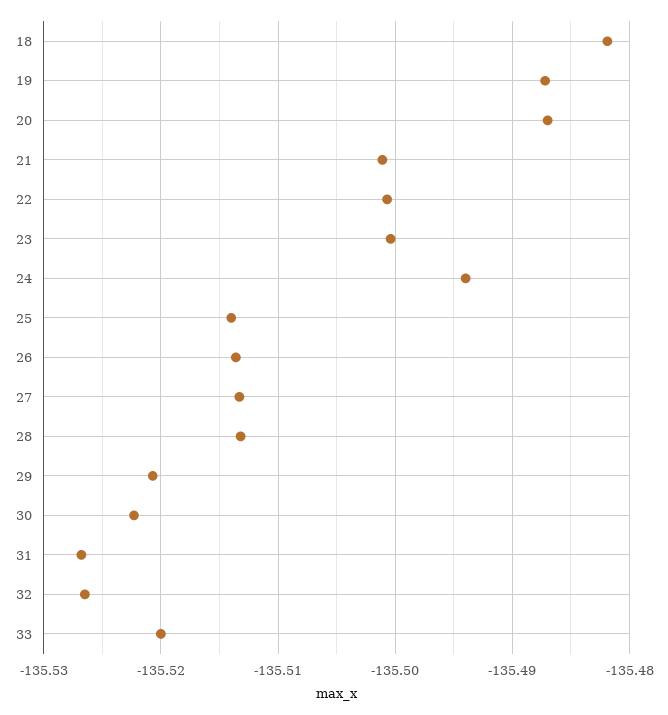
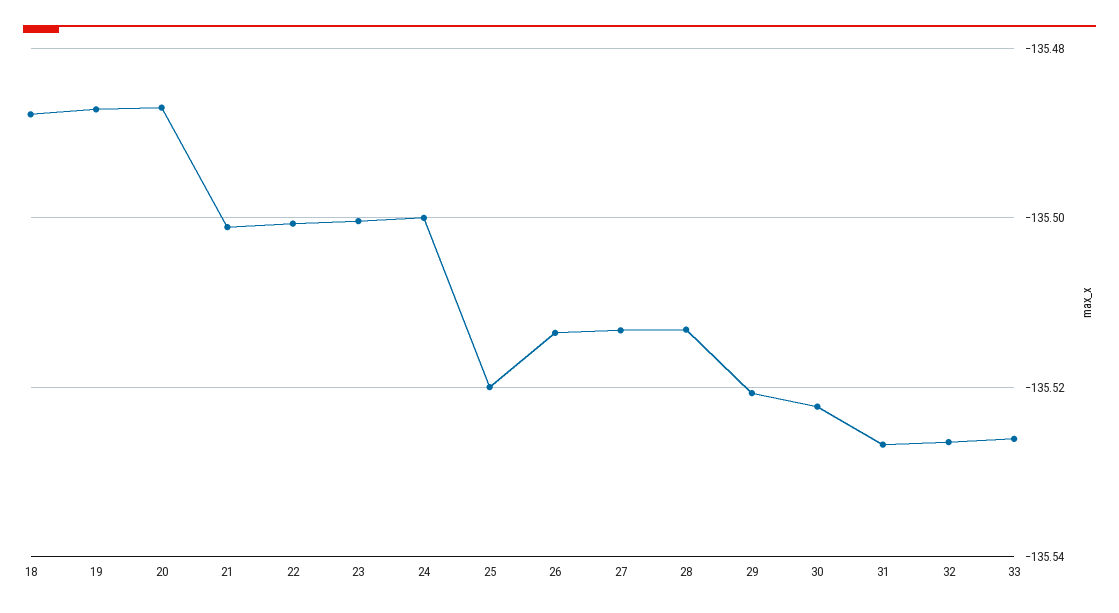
  {
-   "18": -135.482,
+   "18": -135.488,
    "19": -135.487,
    "20": -135.487,
    "21": -135.501,
    "22": -135.501,
    "23": -135.5,
-   "24": -135.494,
+   "24": -135.5,
-   "25": -135.514,
+   "25": -135.52,
    "26": -135.514,
    "27": -135.513,
    "28": -135.513,
    "29": -135.521,
    "30": -135.522,
    "31": -135.527,
    "32": -135.527,
-   "33": -135.52
+   "33": -135.526
  }

